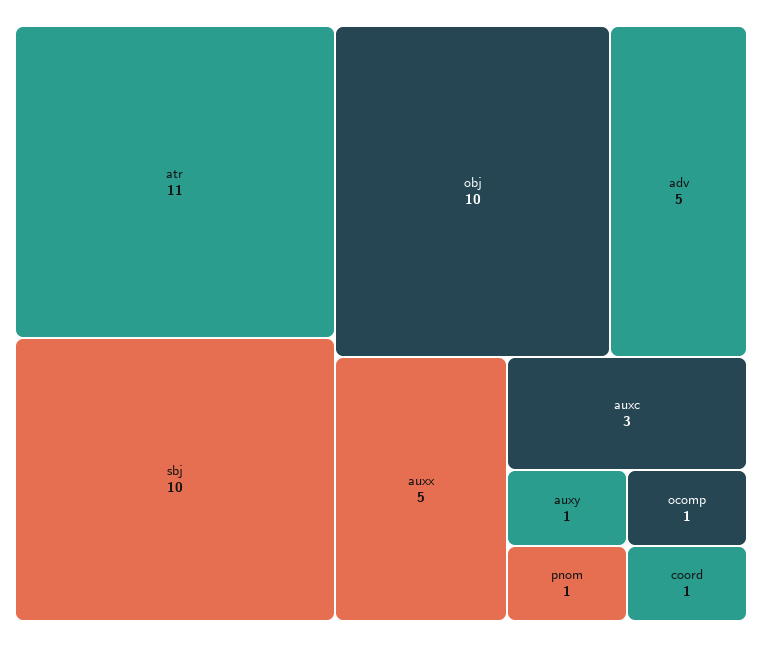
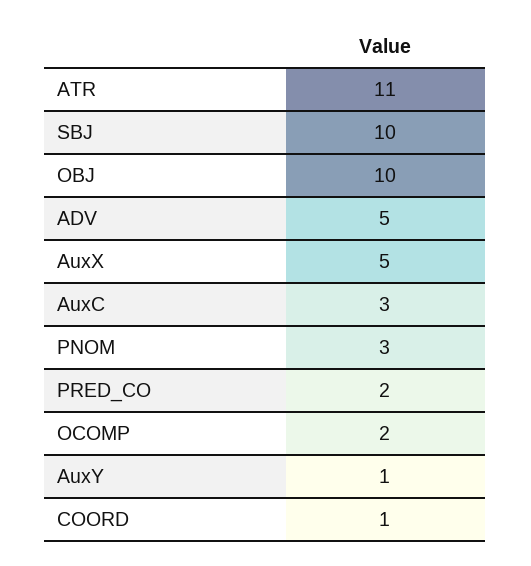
  {
    "atr": 11,
    "sbj": 10,
    "obj": 10,
    "adv": 5,
    "auxx": 5,
    "auxc": 3,
    "auxy": 1,
-   "pnom": 1,
+   "pnom": 3,
-   "ocomp": 1,
+   "ocomp": 2,
-   "coord": 1
+   "coord": 1,
+   "PRED_CO": 2
  }

